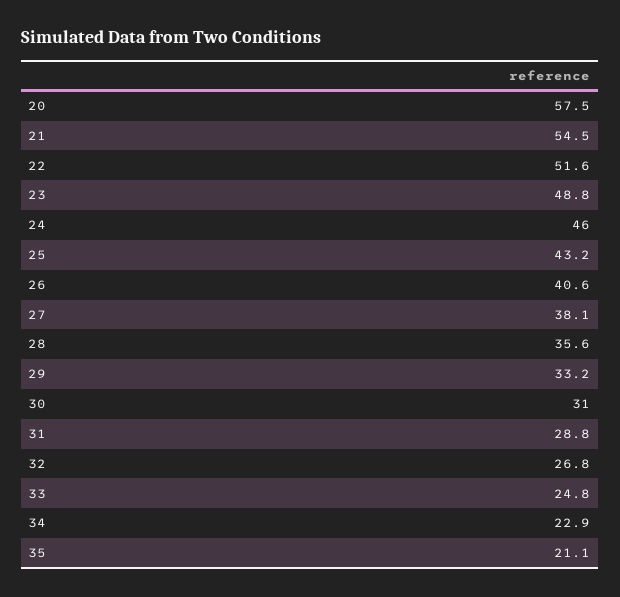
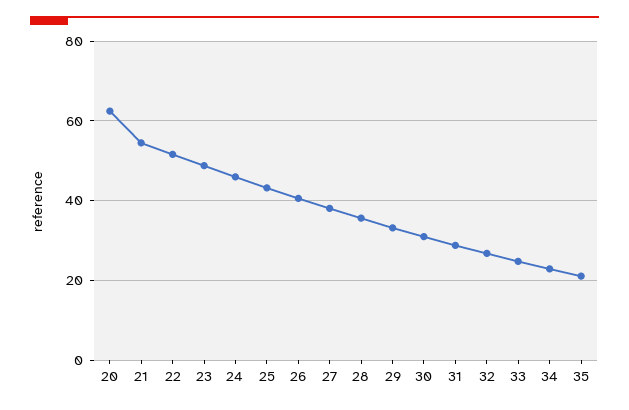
  {
-   "20": 57.5,
+   "20": 62,
    "21": 54.5,
    "22": 51.6,
    "23": 48.8,
    "24": 46,
    "25": 43.2,
    "26": 40.6,
    "27": 38.1,
    "28": 35.6,
    "29": 33.2,
    "30": 31,
    "31": 28.8,
    "32": 26.8,
    "33": 24.8,
    "34": 22.9,
    "35": 21.1
  }

